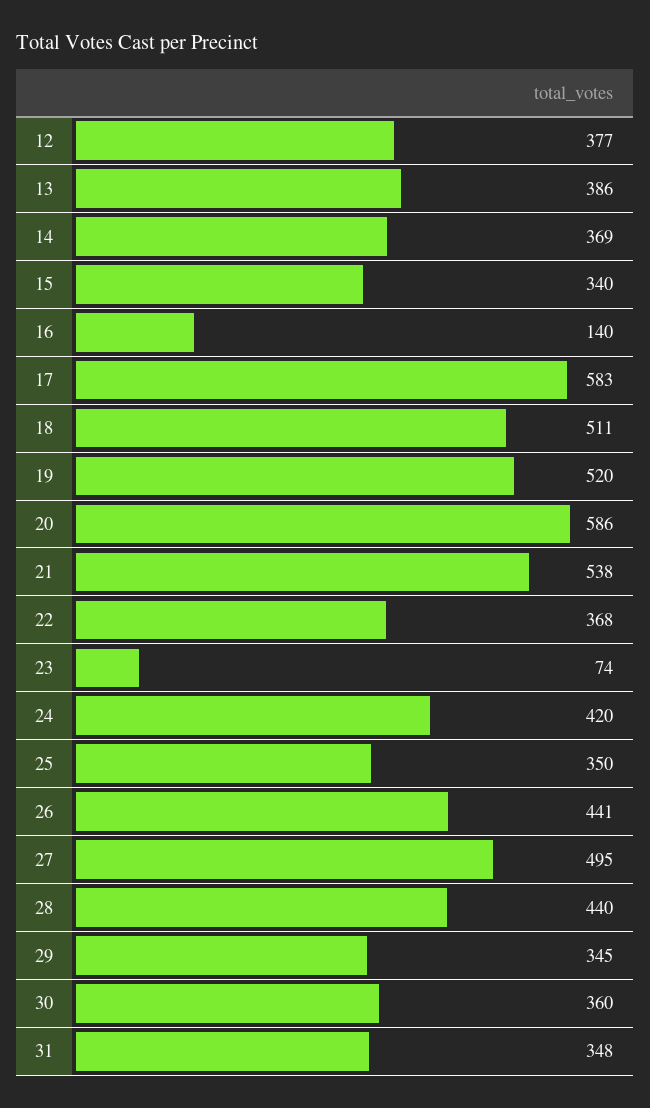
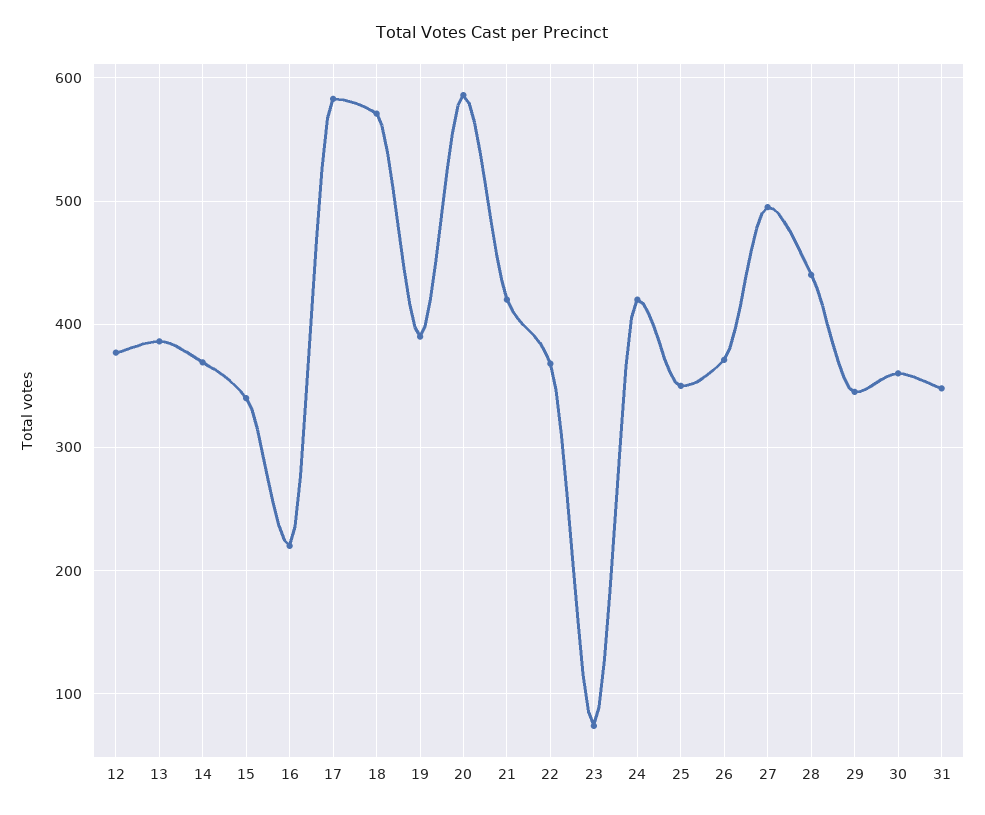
  {
    "12": 377,
    "13": 386,
    "14": 369,
    "15": 340,
-   "16": 140,
+   "16": 220,
    "17": 583,
-   "18": 511,
+   "18": 570,
-   "19": 520,
+   "19": 390,
    "20": 586,
-   "21": 538,
+   "21": 420,
    "22": 368,
    "23": 74,
    "24": 420,
    "25": 350,
-   "26": 441,
+   "26": 370,
    "27": 495,
    "28": 440,
    "29": 345,
    "30": 360,
    "31": 348
  }

